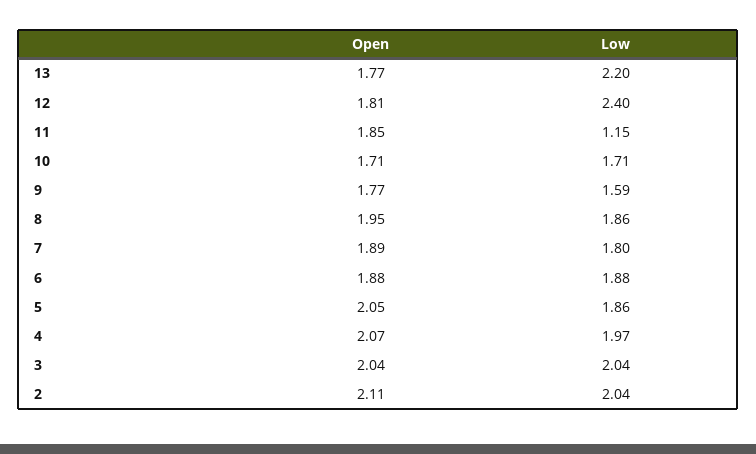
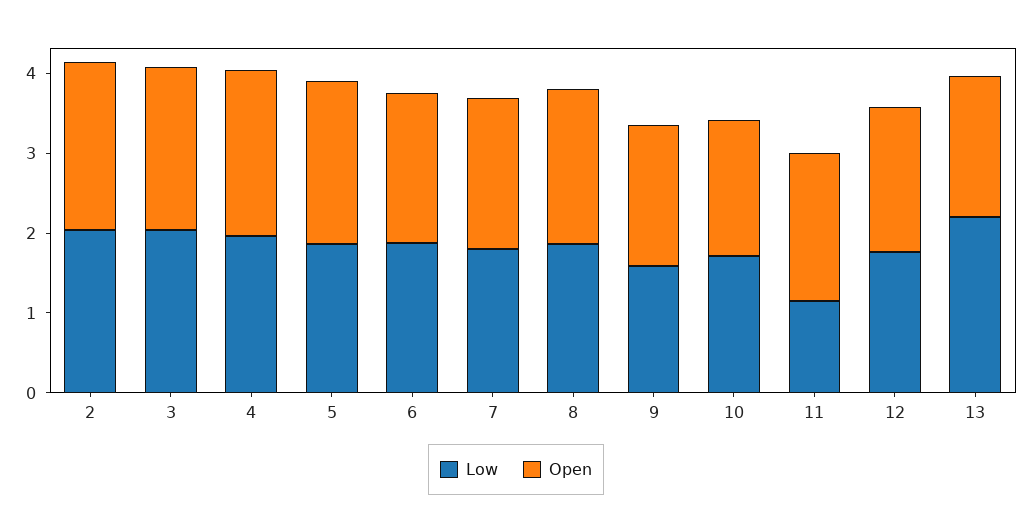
  {
    "Open": {
      "13": 1.77,
      "12": 1.81,
      "11": 1.85,
      "10": 1.71,
      "9": 1.77,
      "8": 1.95,
      "7": 1.89,
      "6": 1.88,
      "5": 2.05,
      "4": 2.07,
      "3": 2.04,
      "2": 2.11
    },
    "Low": {
      "13": 2.2,
-     "12": 2.4,
+     "12": 1.8,
      "11": 1.15,
      "10": 1.71,
      "9": 1.59,
      "8": 1.86,
      "7": 1.8,
      "6": 1.88,
      "5": 1.86,
      "4": 1.97,
      "3": 2.04,
      "2": 2.04
    }
  }

